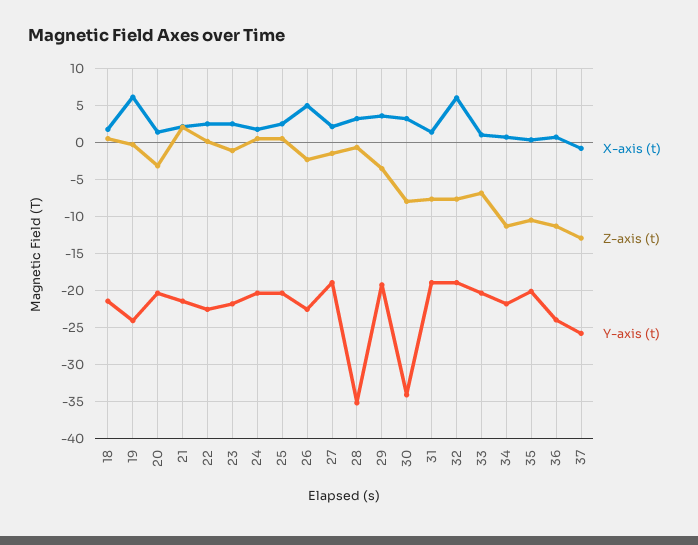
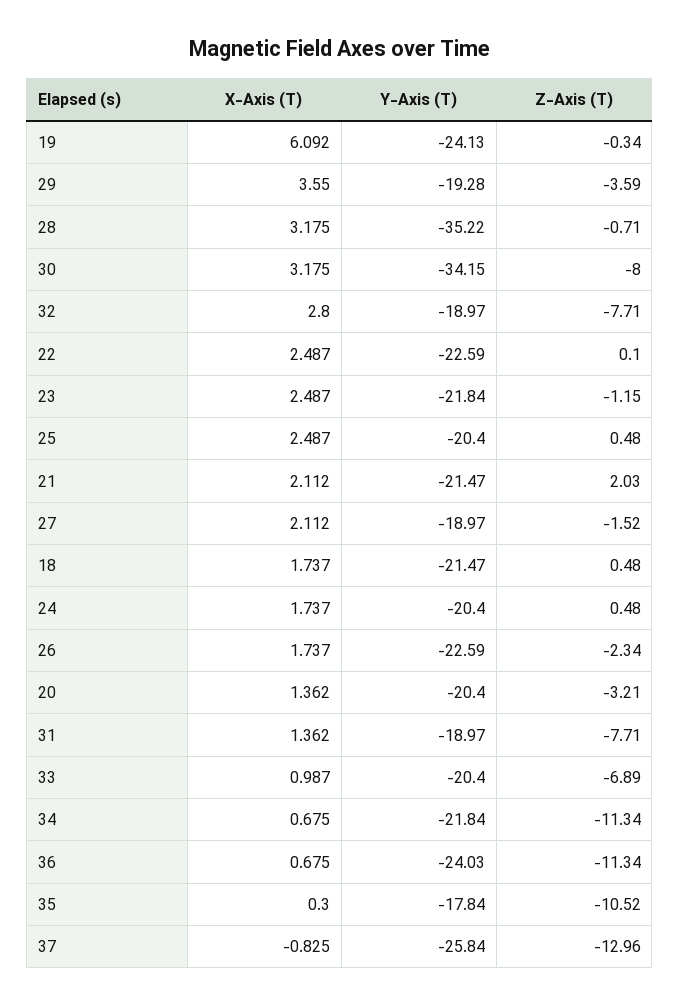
  {
    "X-axis (t)": {
      "18": 1.737,
      "19": 6.092,
      "20": 1.362,
      "21": 2.112,
      "22": 2.487,
      "23": 2.487,
      "24": 1.737,
      "25": 2.487,
-     "26": 5,
+     "26": 1.737,
      "27": 2.112,
      "28": 3.175,
      "29": 3.55,
      "30": 3.175,
      "31": 1.362,
-     "32": 6,
+     "32": 2.8,
      "33": 0.987,
      "34": 0.675,
      "35": 0.3,
      "36": 0.675,
      "37": -0.825
    },
    "Z-axis (t)": {
      "18": 0.48,
      "19": -0.34,
      "20": -3.21,
      "21": 2.03,
      "22": 0.1,
      "23": -1.15,
      "24": 0.48,
      "25": 0.48,
      "26": -2.34,
      "27": -1.52,
      "28": -0.71,
      "29": -3.59,
      "30": -8,
      "31": -7.71,
      "32": -7.71,
      "33": -6.89,
      "34": -11.34,
      "35": -10.52,
      "36": -11.34,
      "37": -12.96
    },
    "Y-axis (t)": {
      "18": -21.47,
      "19": -24.13,
      "20": -20.4,
      "21": -21.47,
      "22": -22.59,
      "23": -21.84,
      "24": -20.4,
      "25": -20.4,
      "26": -22.59,
      "27": -18.97,
      "28": -35.22,
      "29": -19.28,
      "30": -34.15,
      "31": -18.97,
      "32": -18.97,
      "33": -20.4,
      "34": -21.84,
-     "35": -20,
+     "35": -17.84,
      "36": -24.03,
      "37": -25.84
    }
  }

